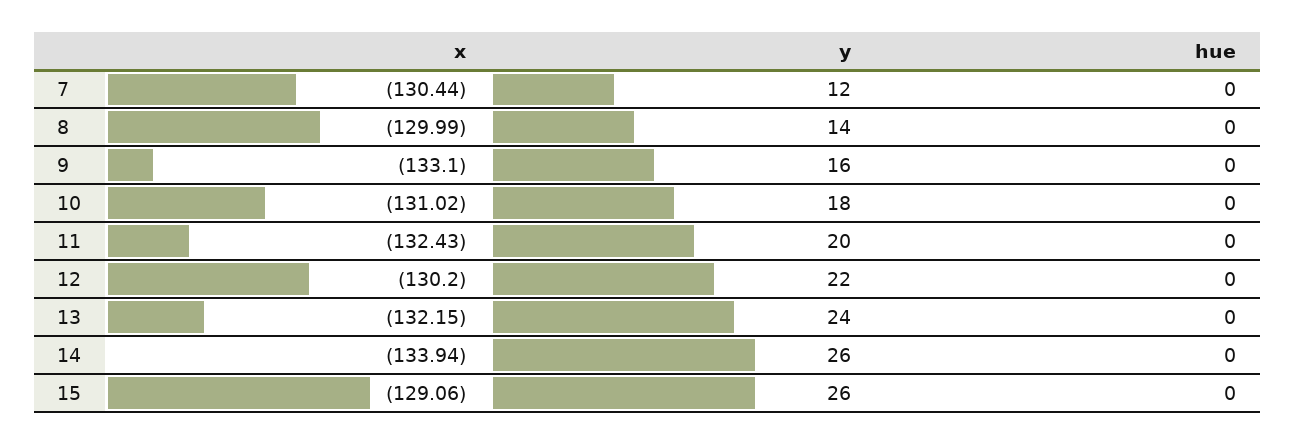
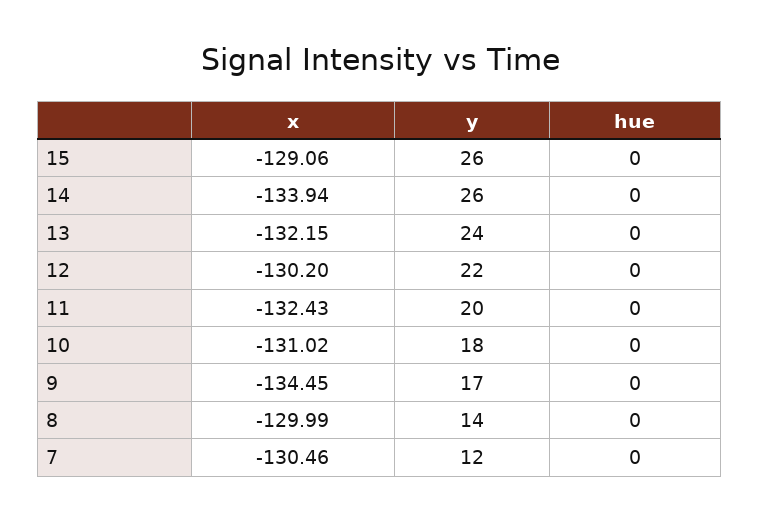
  {
    "x": {
-     "7": -130.44,
+     "7": -130.46,
      "8": -129.99,
-     "9": -133.1,
+     "9": -134.45,
      "10": -131.02,
      "11": -132.43,
      "12": -130.2,
      "13": -132.15,
      "14": -133.94,
      "15": -129.06
    },
    "y": {
      "7": 12,
      "8": 14,
-     "9": 16,
+     "9": 17,
      "10": 18,
      "11": 20,
      "12": 22,
      "13": 24,
      "14": 26,
      "15": 26
    },
    "hue": {
      "7": 0,
      "8": 0,
      "9": 0,
      "10": 0,
      "11": 0,
      "12": 0,
      "13": 0,
      "14": 0,
      "15": 0
    }
  }

